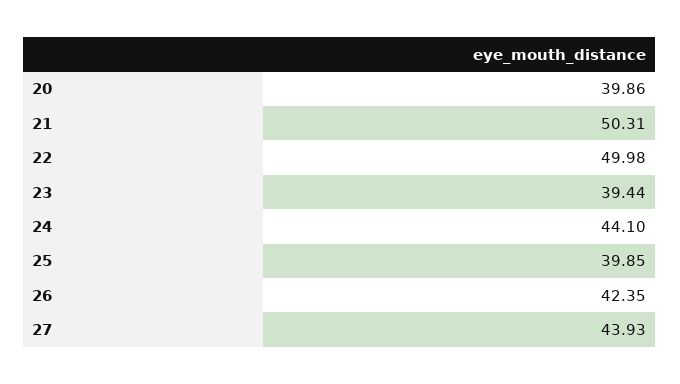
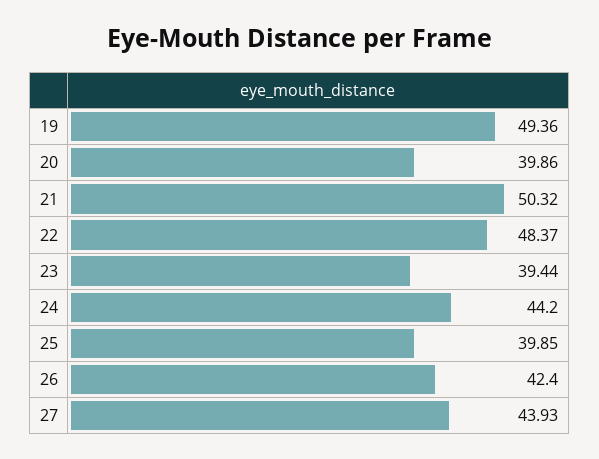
  {
    "20": 39.86,
-   "21": 50.31,
+   "21": 50.32,
-   "22": 49.98,
+   "22": 48.37,
    "23": 39.44,
-   "24": 44.1,
+   "24": 44.2,
    "25": 39.85,
-   "26": 42.35,
+   "26": 42.4,
-   "27": 43.93
+   "27": 43.93,
+   "19": 49.36
  }

